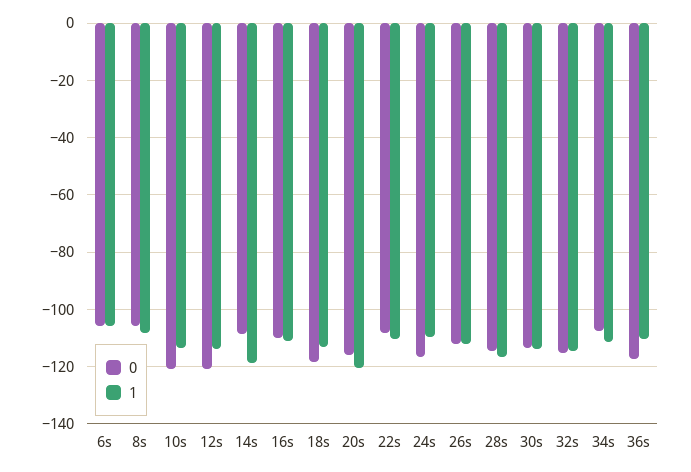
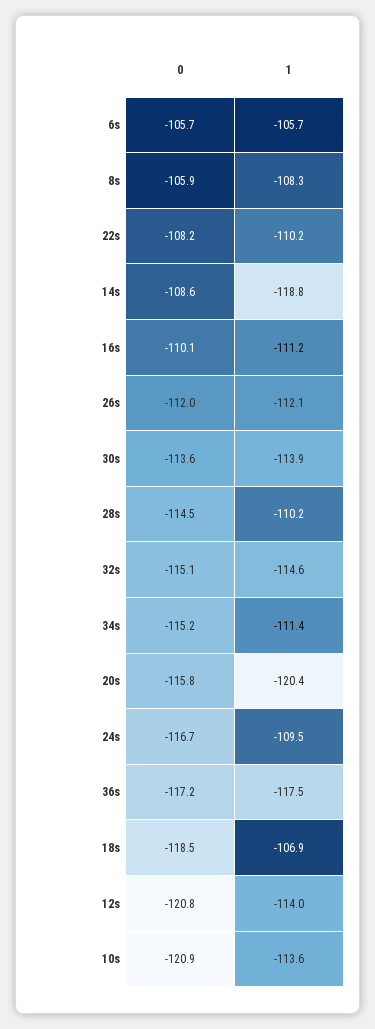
  {
    "0": {
      "6s": -105.7,
      "8s": -105.9,
      "10s": -120.9,
      "12s": -120.8,
      "14s": -108.6,
      "16s": -110.1,
      "18s": -118.5,
      "20s": -115.8,
      "22s": -108.2,
      "24s": -116.7,
      "26s": -112,
      "28s": -114.5,
      "30s": -113.6,
      "32s": -115.1,
-     "34s": -107.5,
+     "34s": -115.2,
      "36s": -117.2
    },
    "1": {
      "6s": -105.7,
      "8s": -108.3,
      "10s": -113.6,
      "12s": -114,
      "14s": -118.8,
      "16s": -111.2,
-     "18s": -112.5,
+     "18s": -106.9,
      "20s": -120.4,
      "22s": -110.2,
      "24s": -109.5,
      "26s": -112.1,
-     "28s": -117.5,
+     "28s": -110.2,
      "30s": -113.9,
      "32s": -114.6,
      "34s": -111.4,
-     "36s": -110
+     "36s": -117.5
    }
  }

